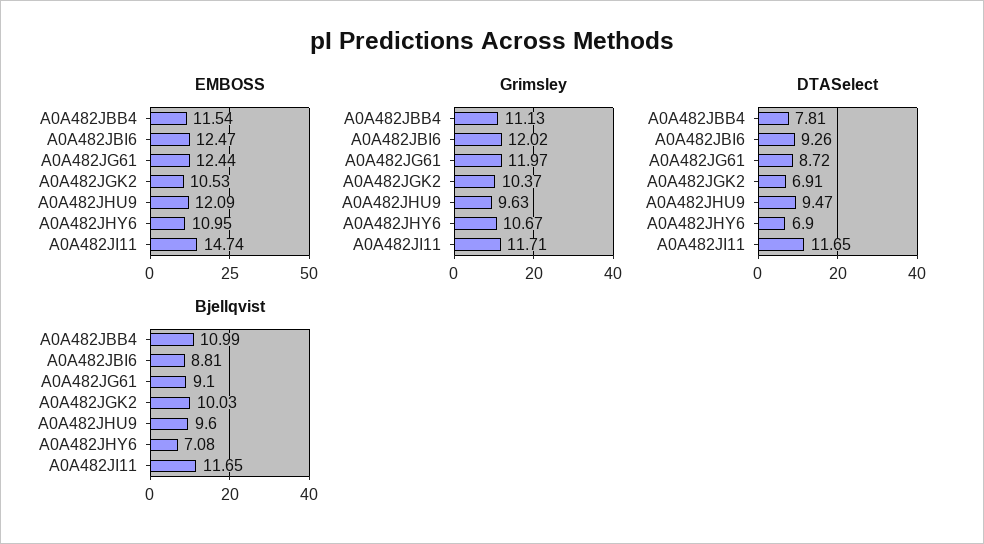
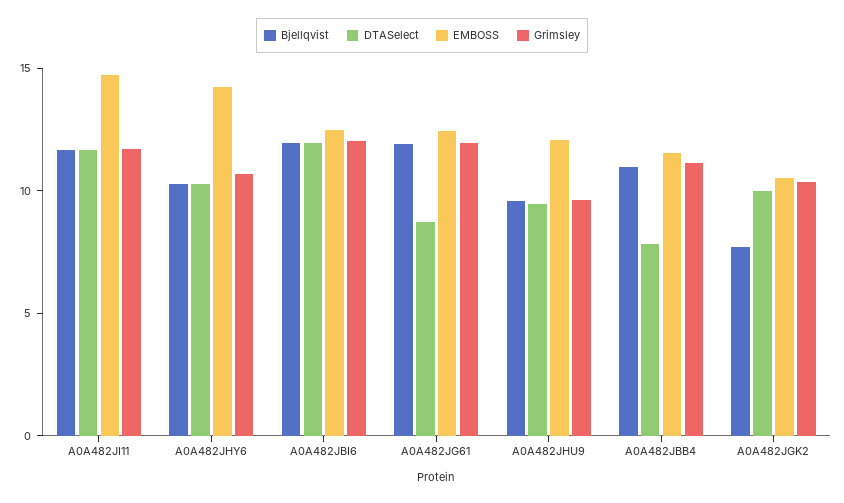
  {
    "EMBOSS": {
      "A0A482JBB4": 11.54,
      "A0A482JBI6": 12.47,
      "A0A482JG61": 12.44,
      "A0A482JGK2": 10.53,
      "A0A482JHU9": 12.09,
-     "A0A482JHY6": 10.95,
+     "A0A482JHY6": 14,
      "A0A482JI11": 14.74
    },
    "Grimsley": {
      "A0A482JBB4": 11.13,
      "A0A482JBI6": 12.02,
      "A0A482JG61": 11.97,
      "A0A482JGK2": 10.37,
      "A0A482JHU9": 9.63,
      "A0A482JHY6": 10.67,
      "A0A482JI11": 11.71
    },
    "DTASelect": {
      "A0A482JBB4": 7.81,
-     "A0A482JBI6": 9.26,
+     "A0A482JBI6": 12,
      "A0A482JG61": 8.72,
-     "A0A482JGK2": 6.91,
+     "A0A482JGK2": 10,
      "A0A482JHU9": 9.47,
-     "A0A482JHY6": 6.9,
+     "A0A482JHY6": 10,
      "A0A482JI11": 11.65
    },
    "Bjellqvist": {
      "A0A482JBB4": 10.99,
-     "A0A482JBI6": 8.81,
+     "A0A482JBI6": 12,
-     "A0A482JG61": 9.1,
+     "A0A482JG61": 12,
-     "A0A482JGK2": 10.03,
+     "A0A482JGK2": 8,
      "A0A482JHU9": 9.6,
-     "A0A482JHY6": 7.08,
+     "A0A482JHY6": 10,
      "A0A482JI11": 11.65
    }
  }

